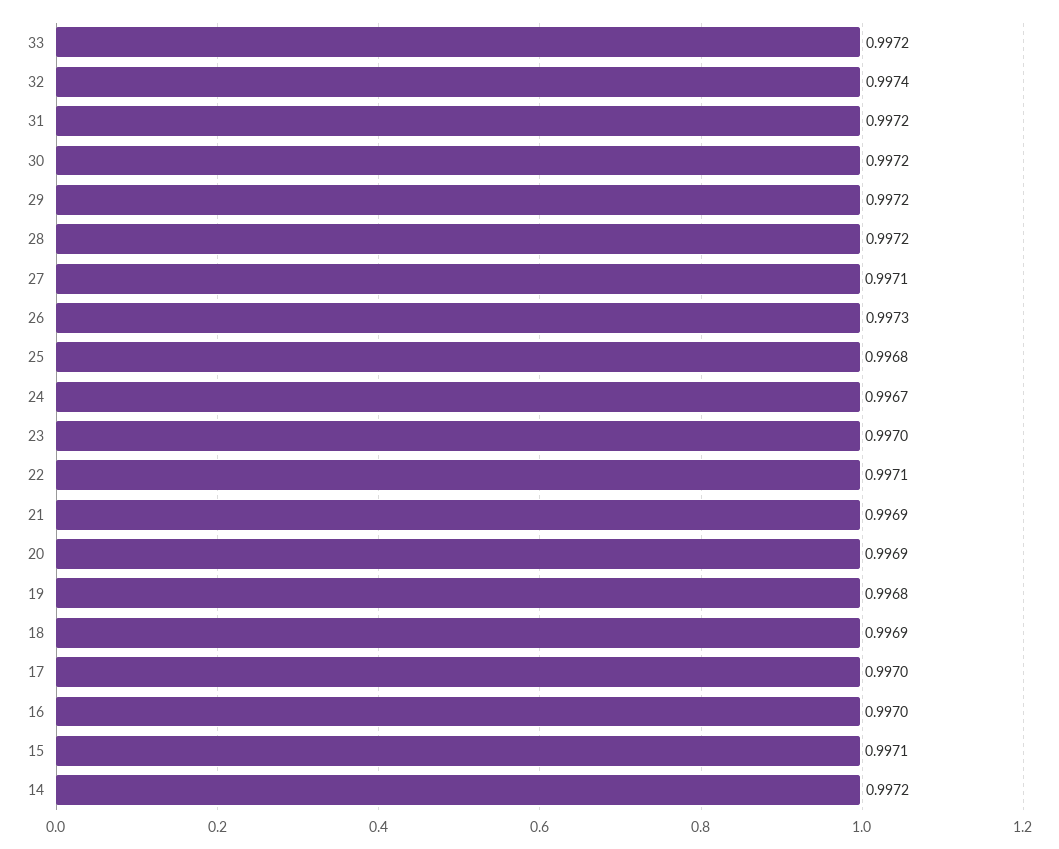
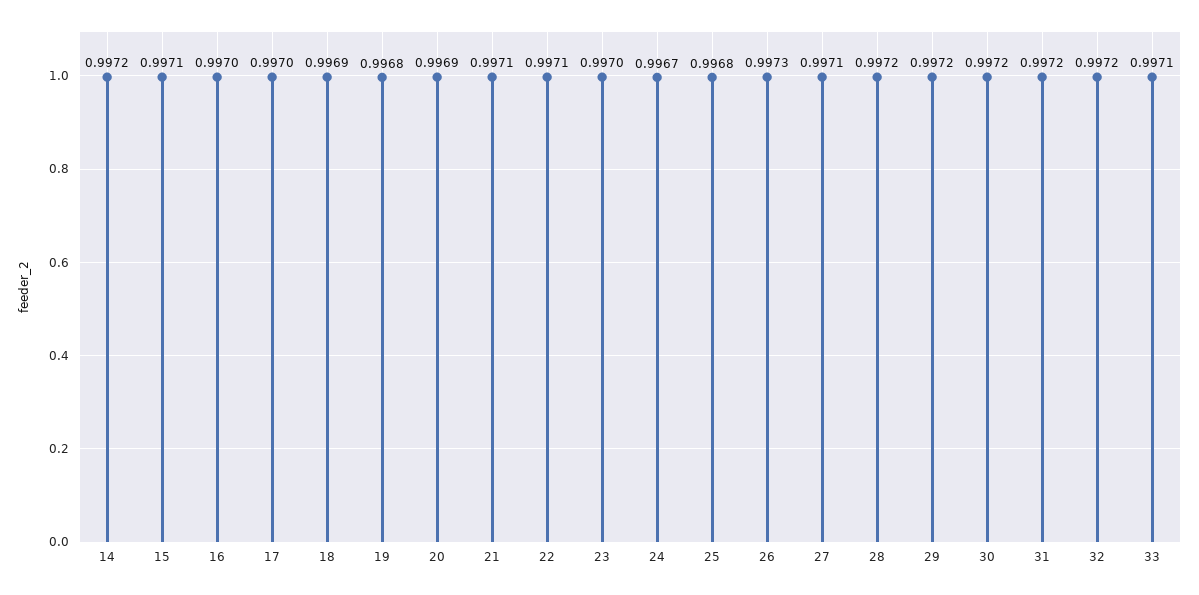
  {
-   "33": 0.9972,
+   "33": 0.9971,
-   "32": 0.9974,
+   "32": 0.9972,
    "31": 0.9972,
    "30": 0.9972,
    "29": 0.9972,
    "28": 0.9972,
    "27": 0.9971,
    "26": 0.9973,
    "25": 0.9968,
    "24": 0.9967,
    "23": 0.997,
    "22": 0.9971,
-   "21": 0.9969,
+   "21": 0.9971,
    "20": 0.9969,
    "19": 0.9968,
    "18": 0.9969,
    "17": 0.997,
    "16": 0.997,
    "15": 0.9971,
    "14": 0.9972
  }

